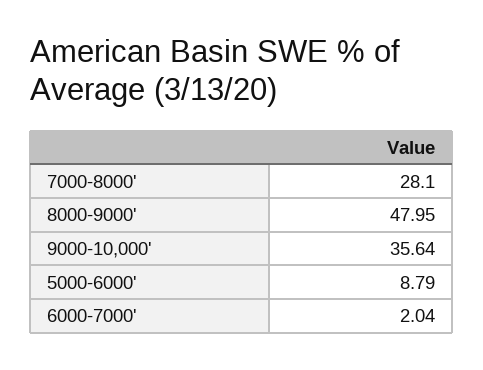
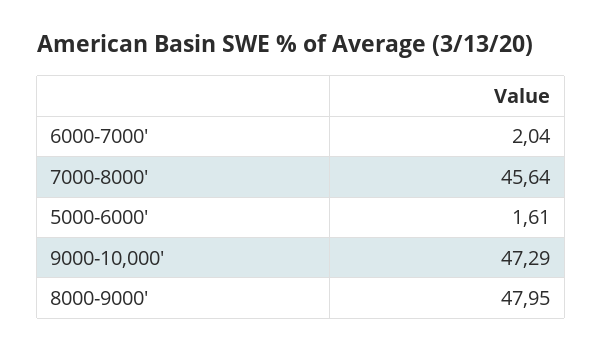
  {
-   "7000-8000'": 28.1,
+   "7000-8000'": 45.64,
    "8000-9000'": 47.95,
-   "9000-10,000'": 35.64,
+   "9000-10,000'": 47.29,
-   "5000-6000'": 8.79,
+   "5000-6000'": 1.61,
    "6000-7000'": 2.04
  }

